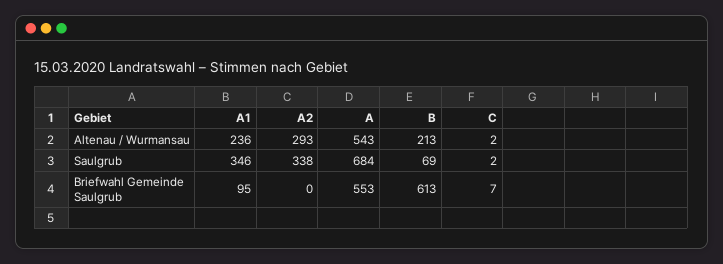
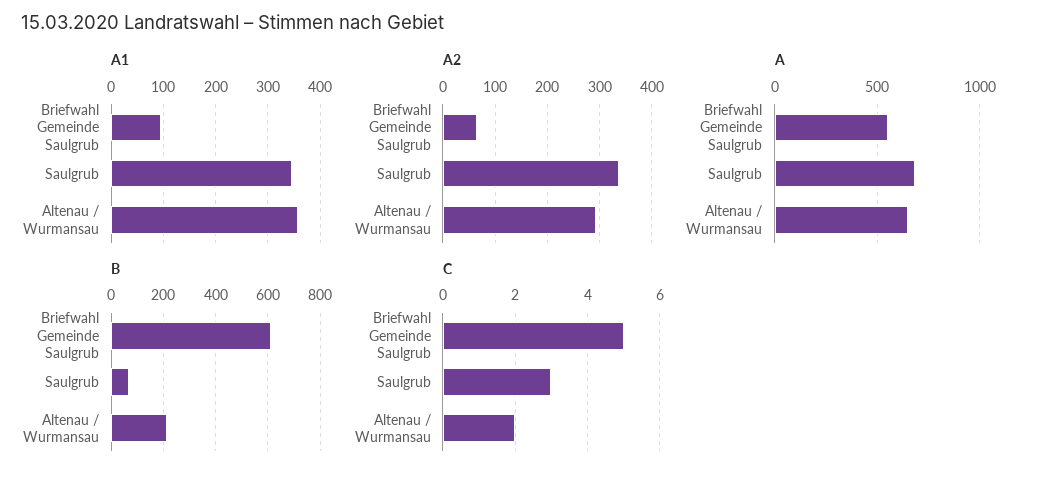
  {
    "A1": {
-     "Altenau / Wurmansau": 236,
+     "Altenau / Wurmansau": 360,
      "Saulgrub": 346,
      "Briefwahl Gemeinde Saulgrub": 95
    },
    "A2": {
      "Altenau / Wurmansau": 293,
      "Saulgrub": 338,
-     "Briefwahl Gemeinde Saulgrub": 0
+     "Briefwahl Gemeinde Saulgrub": 60
    },
    "A": {
-     "Altenau / Wurmansau": 543,
+     "Altenau / Wurmansau": 650,
      "Saulgrub": 684,
      "Briefwahl Gemeinde Saulgrub": 553
    },
    "B": {
      "Altenau / Wurmansau": 213,
      "Saulgrub": 69,
      "Briefwahl Gemeinde Saulgrub": 613
    },
    "C": {
      "Altenau / Wurmansau": 2,
-     "Saulgrub": 2,
+     "Saulgrub": 3,
-     "Briefwahl Gemeinde Saulgrub": 7
+     "Briefwahl Gemeinde Saulgrub": 5
    }
  }

